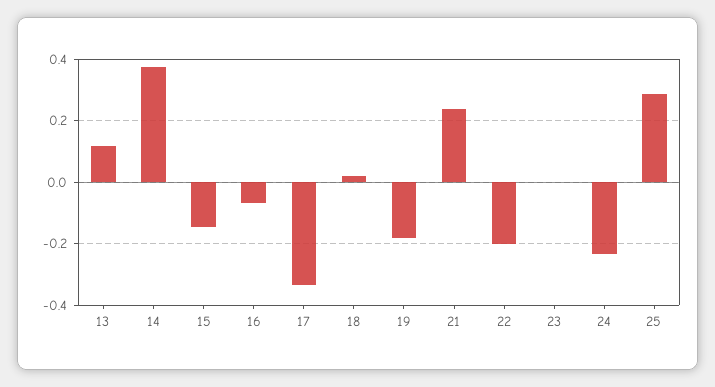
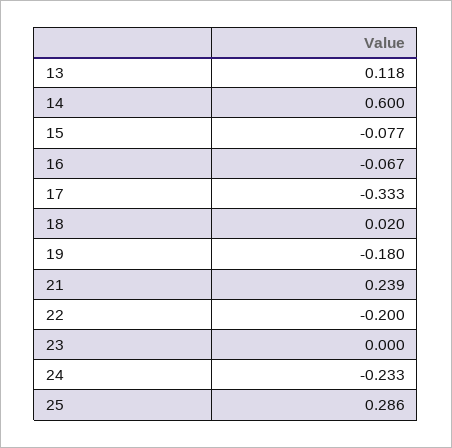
  {
    "13": 0.118,
-   "14": 0.38,
+   "14": 0.6,
-   "15": -0.14,
+   "15": -0.077,
    "16": -0.067,
    "17": -0.333,
    "18": 0.02,
    "19": -0.18,
    "21": 0.239,
    "22": -0.2,
    "23": 0,
    "24": -0.233,
    "25": 0.286
  }

